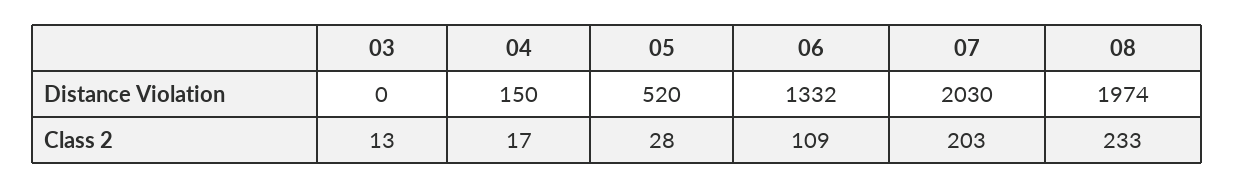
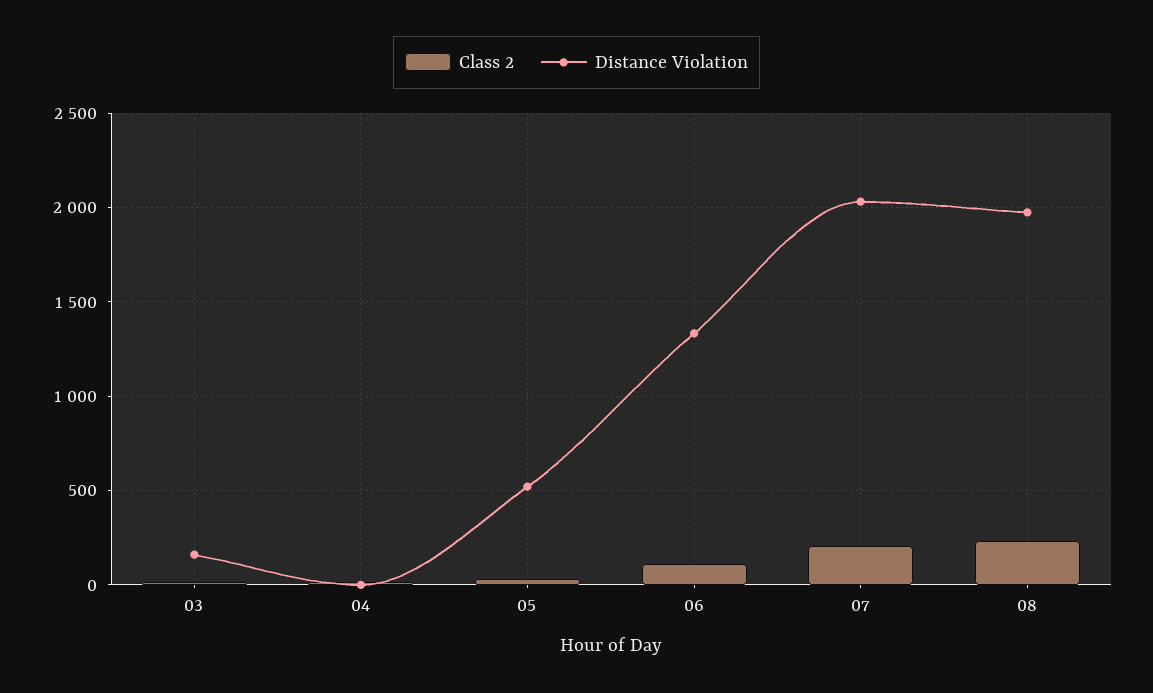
  {
    "Distance Violation": {
-     "03": 0,
+     "03": 150,
-     "04": 150,
+     "04": 0,
      "05": 520,
      "06": 1332,
      "07": 2030,
      "08": 1974
    },
    "Class 2": {
      "03": 13,
      "04": 17,
      "05": 28,
      "06": 109,
      "07": 203,
      "08": 233
    }
  }

